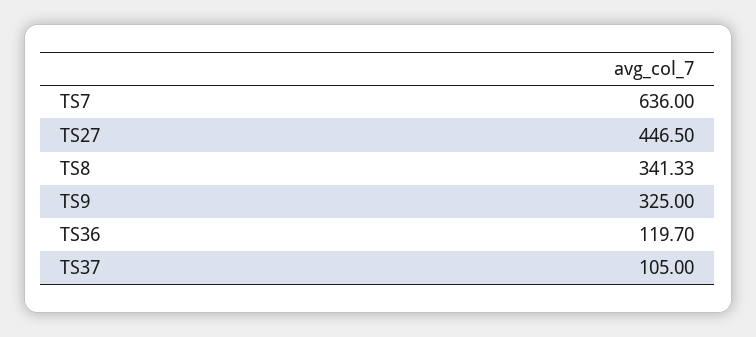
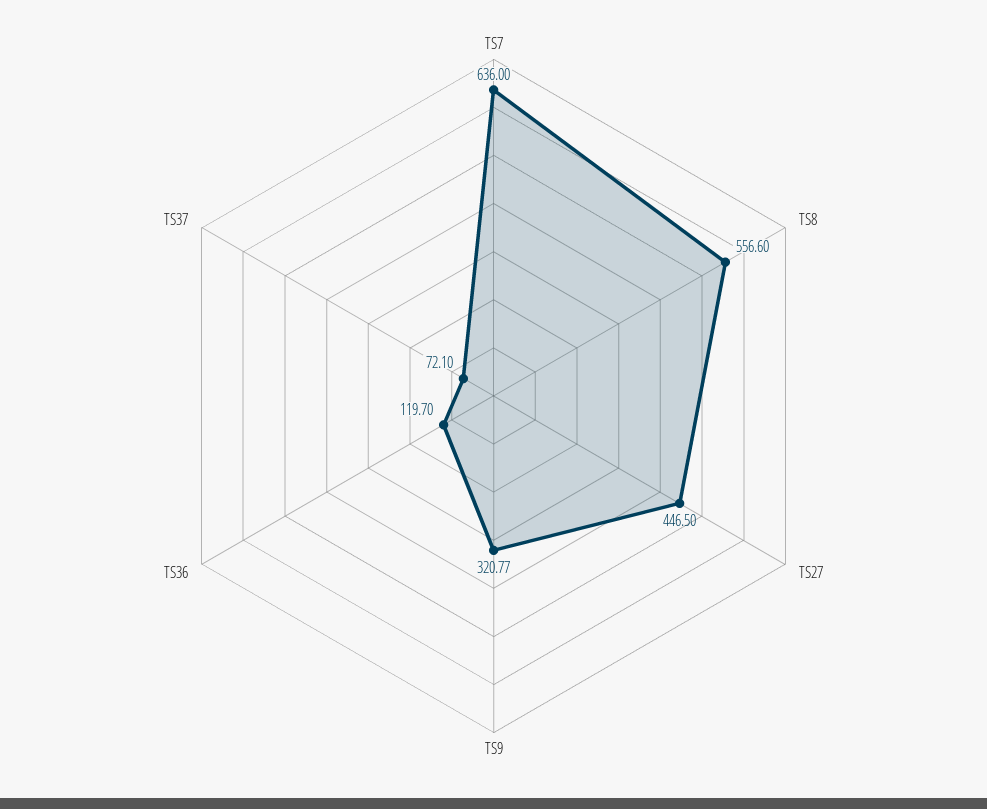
  {
    "TS7": 636,
    "TS27": 446.5,
-   "TS8": 341.33,
+   "TS8": 556.6,
-   "TS9": 325,
+   "TS9": 320.77,
    "TS36": 119.7,
-   "TS37": 105
+   "TS37": 72.1
  }

